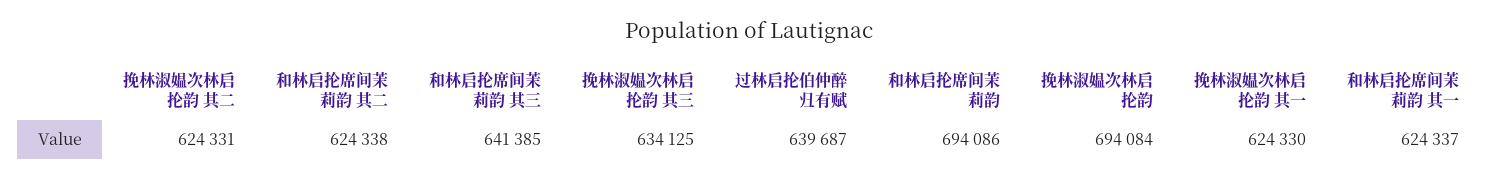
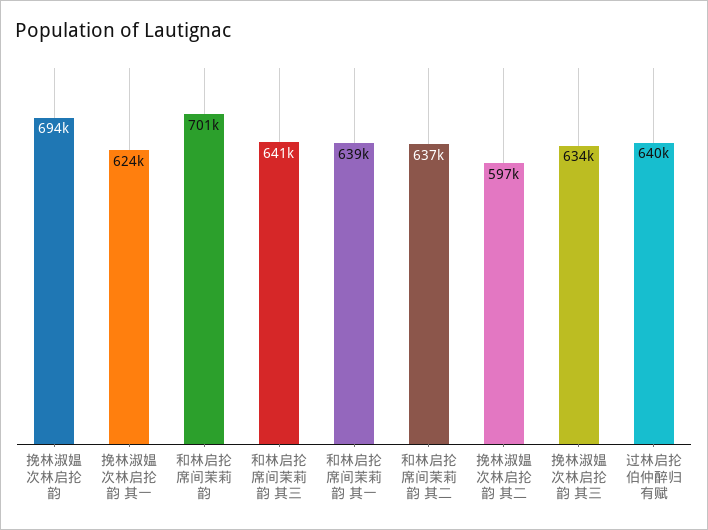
  {
-   "挽林淑媪次林启抡韵 其二": 624331,
+   "挽林淑媪次林启抡韵 其二": 597000,
-   "和林启抡席间茉莉韵 其二": 624338,
+   "和林启抡席间茉莉韵 其二": 637000,
    "和林启抡席间茉莉韵 其三": 641385,
    "挽林淑媪次林启抡韵 其三": 634125,
    "过林启抡伯仲醉归有赋": 639687,
-   "和林启抡席间茉莉韵": 694086,
+   "和林启抡席间茉莉韵": 701000,
    "挽林淑媪次林启抡韵": 694084,
    "挽林淑媪次林启抡韵 其一": 624330,
-   "和林启抡席间茉莉韵 其一": 624337
+   "和林启抡席间茉莉韵 其一": 639000
  }

